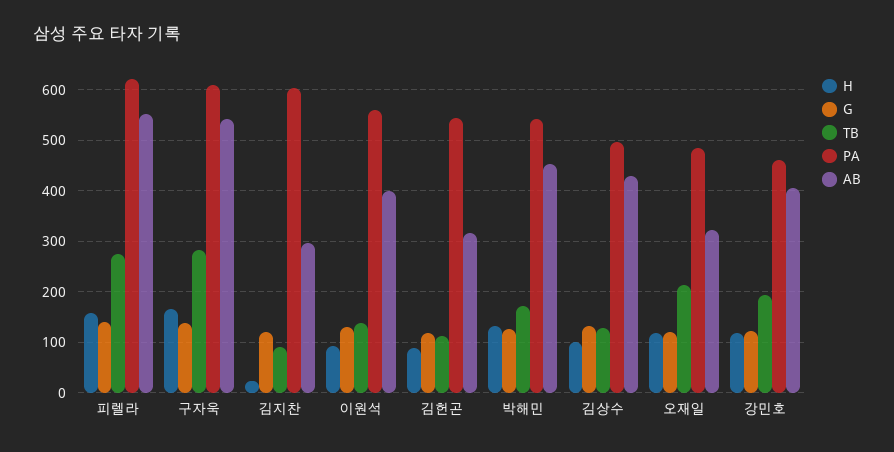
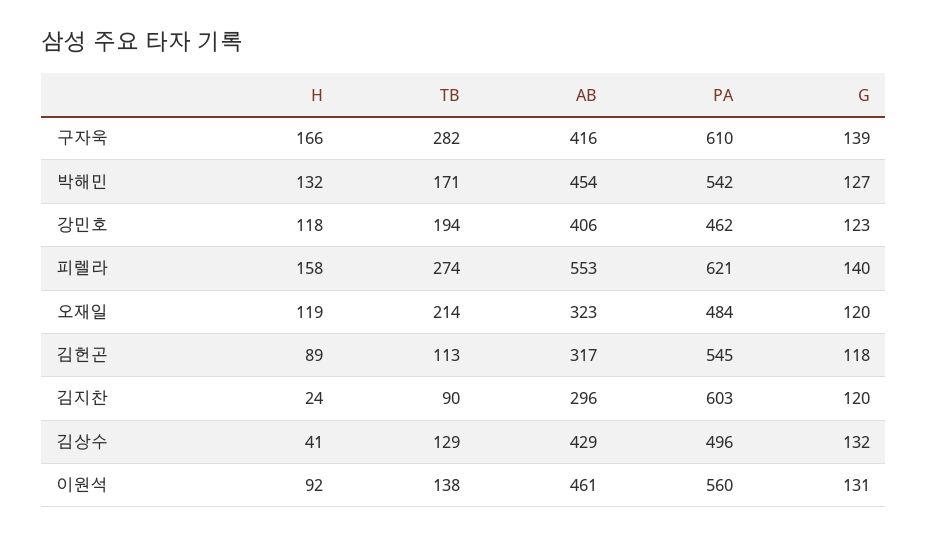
  {
    "H": {
      "피렐라": 158,
      "구자욱": 166,
      "김지찬": 24,
      "이원석": 92,
      "김헌곤": 89,
      "박해민": 132,
-     "김상수": 100,
+     "김상수": 41,
      "오재일": 119,
      "강민호": 118
    },
    "G": {
      "피렐라": 140,
      "구자욱": 139,
      "김지찬": 120,
      "이원석": 131,
      "김헌곤": 118,
      "박해민": 127,
      "김상수": 132,
      "오재일": 120,
      "강민호": 123
    },
    "TB": {
      "피렐라": 274,
      "구자욱": 282,
      "김지찬": 90,
      "이원석": 138,
      "김헌곤": 113,
      "박해민": 171,
      "김상수": 129,
      "오재일": 214,
      "강민호": 194
    },
    "PA": {
      "피렐라": 621,
      "구자욱": 610,
      "김지찬": 603,
      "이원석": 560,
      "김헌곤": 545,
      "박해민": 542,
      "김상수": 496,
      "오재일": 484,
      "강민호": 462
    },
    "AB": {
      "피렐라": 553,
-     "구자욱": 540,
+     "구자욱": 416,
      "김지찬": 296,
-     "이원석": 400,
+     "이원석": 461,
      "김헌곤": 317,
      "박해민": 454,
      "김상수": 429,
      "오재일": 323,
      "강민호": 406
    }
  }

